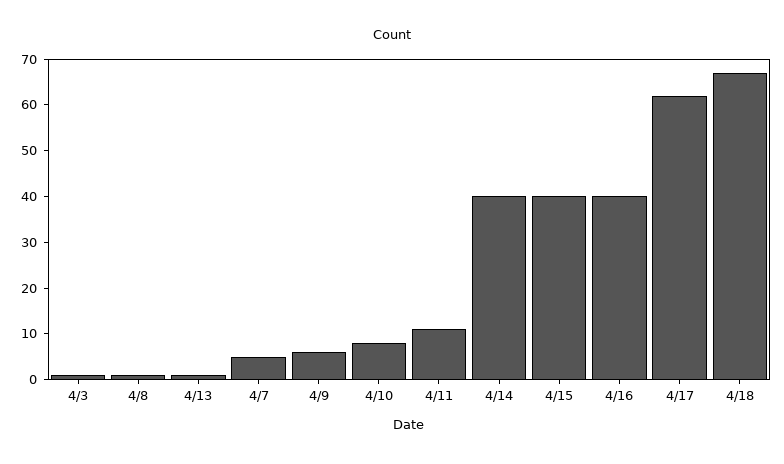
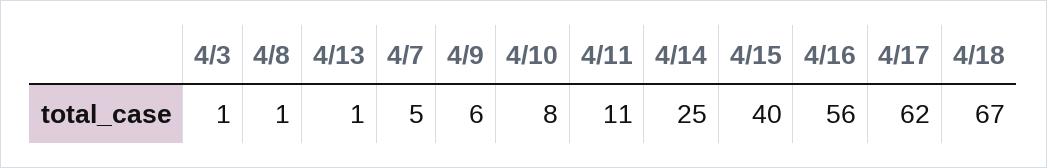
  {
    "4/3": 1,
    "4/8": 1,
    "4/13": 1,
    "4/7": 5,
    "4/9": 6,
    "4/10": 8,
    "4/11": 11,
-   "4/14": 40,
+   "4/14": 25,
    "4/15": 40,
-   "4/16": 40,
+   "4/16": 56,
    "4/17": 62,
    "4/18": 67
  }

